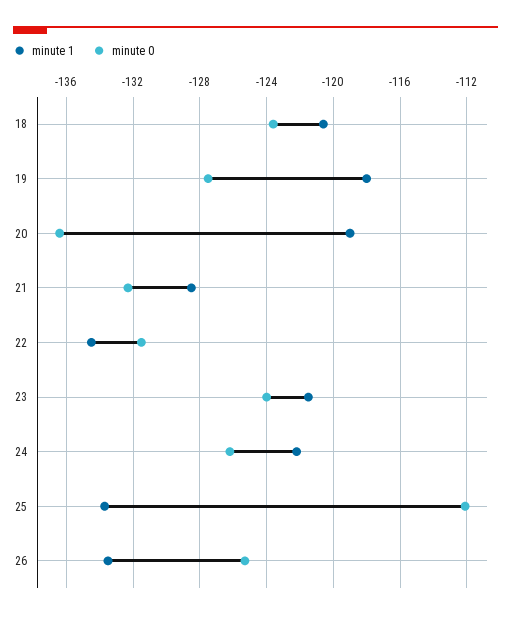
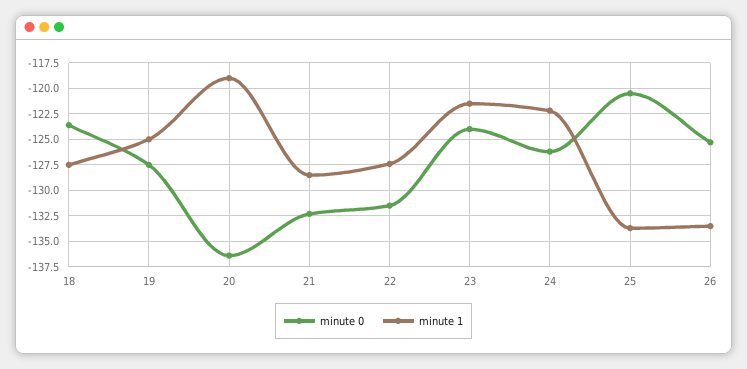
  {
    "minute 1": {
-     "18": -120.5,
+     "18": -127.5,
-     "19": -118,
+     "19": -125,
      "20": -119,
      "21": -128.5,
-     "22": -134.5,
+     "22": -127.5,
      "23": -121.5,
      "24": -122,
      "25": -133.5,
      "26": -133.5
    },
    "minute 0": {
      "18": -123.5,
      "19": -127.5,
      "20": -136.5,
      "21": -132.5,
      "22": -131.5,
      "23": -124,
      "24": -126,
-     "25": -112,
+     "25": -120,
      "26": -125.5
    }
  }

